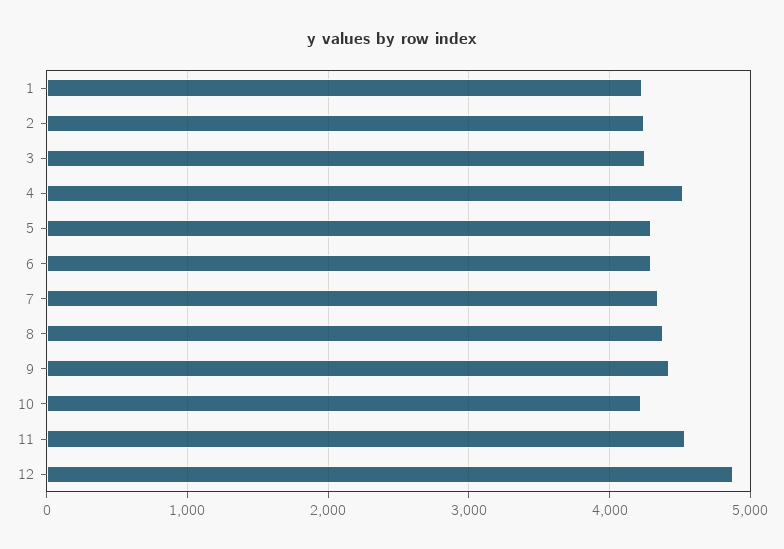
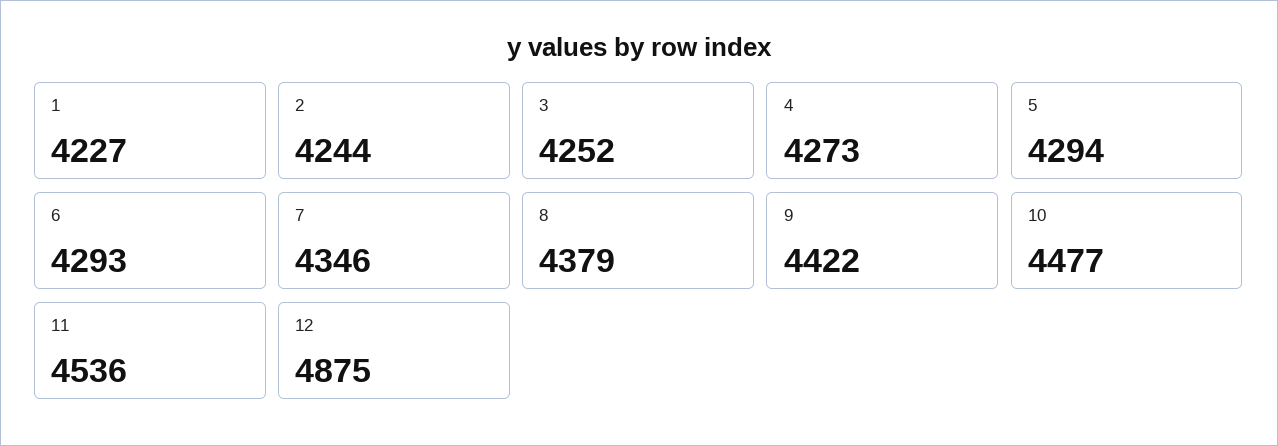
  {
    "1": 4227,
    "2": 4244,
    "3": 4252,
-   "4": 4500,
+   "4": 4273,
    "5": 4294,
    "6": 4293,
    "7": 4346,
    "8": 4379,
    "9": 4422,
-   "10": 4200,
+   "10": 4477,
    "11": 4536,
    "12": 4875
  }

